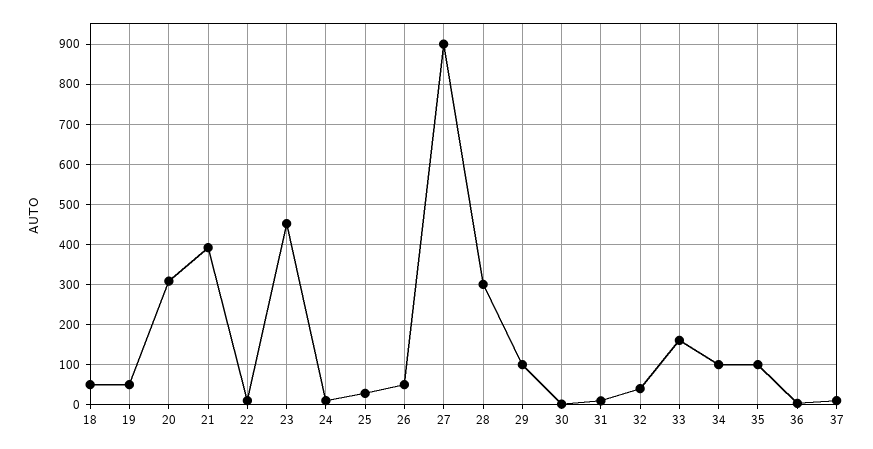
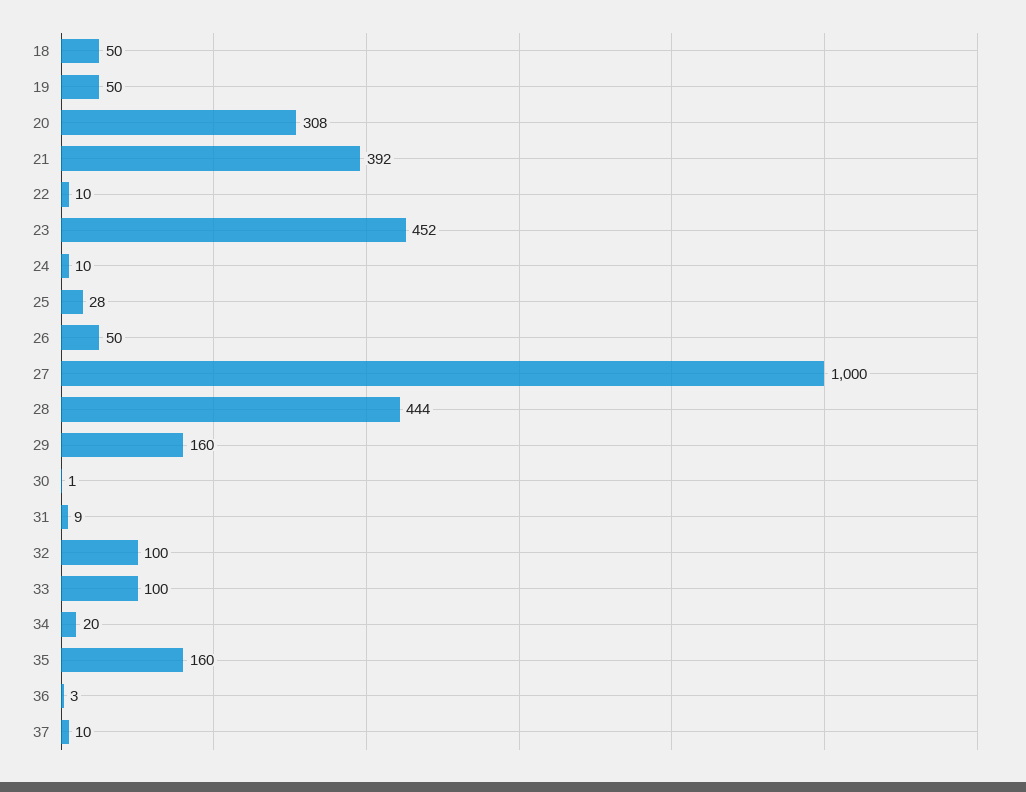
  {
    "18": 50,
    "19": 50,
    "20": 308,
    "21": 392,
    "22": 10,
    "23": 452,
    "24": 10,
    "25": 28,
    "26": 50,
-   "27": 900,
+   "27": 1000,
-   "28": 300,
+   "28": 444,
-   "29": 100,
+   "29": 160,
    "30": 1,
    "31": 9,
-   "32": 40,
+   "32": 100,
-   "33": 160,
+   "33": 100,
-   "34": 100,
+   "34": 20,
-   "35": 100,
+   "35": 160,
    "36": 3,
    "37": 10
  }

